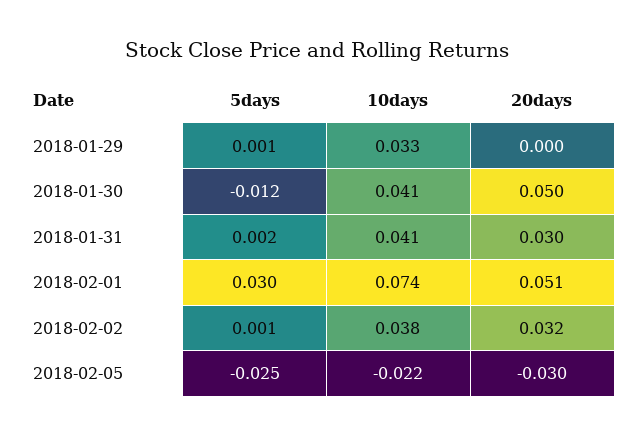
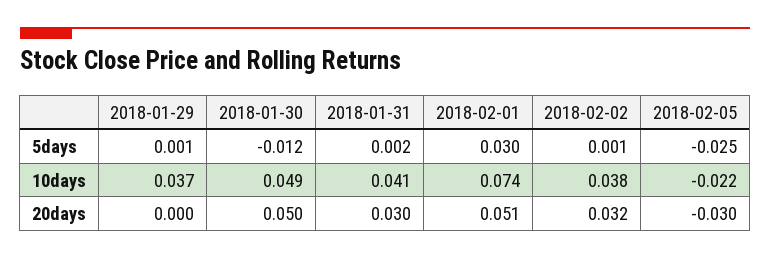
  {
    "5days": {
      "2018-01-29": 0.001,
      "2018-01-30": -0.012,
      "2018-01-31": 0.002,
      "2018-02-01": 0.03,
      "2018-02-02": 0.001,
      "2018-02-05": -0.025
    },
    "10days": {
-     "2018-01-29": 0.033,
+     "2018-01-29": 0.037,
-     "2018-01-30": 0.041,
+     "2018-01-30": 0.049,
      "2018-01-31": 0.041,
      "2018-02-01": 0.074,
      "2018-02-02": 0.038,
      "2018-02-05": -0.022
    },
    "20days": {
      "2018-01-29": 0,
      "2018-01-30": 0.05,
      "2018-01-31": 0.03,
      "2018-02-01": 0.051,
      "2018-02-02": 0.032,
      "2018-02-05": -0.03
    }
  }

